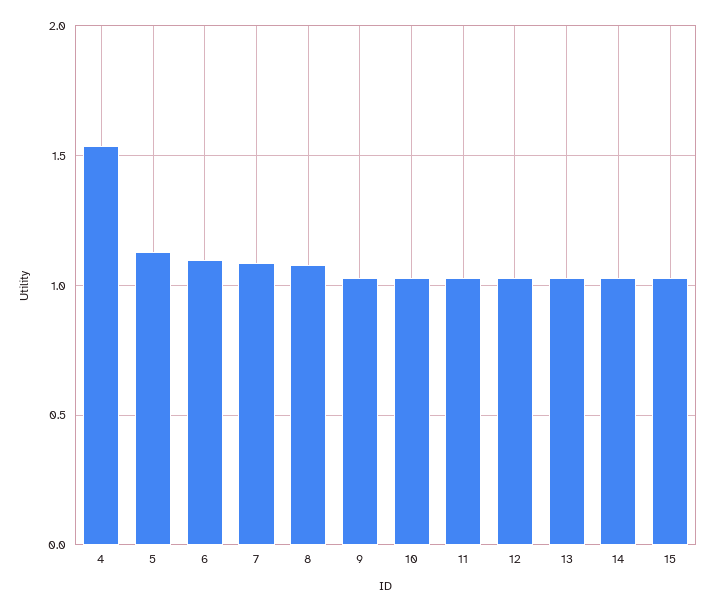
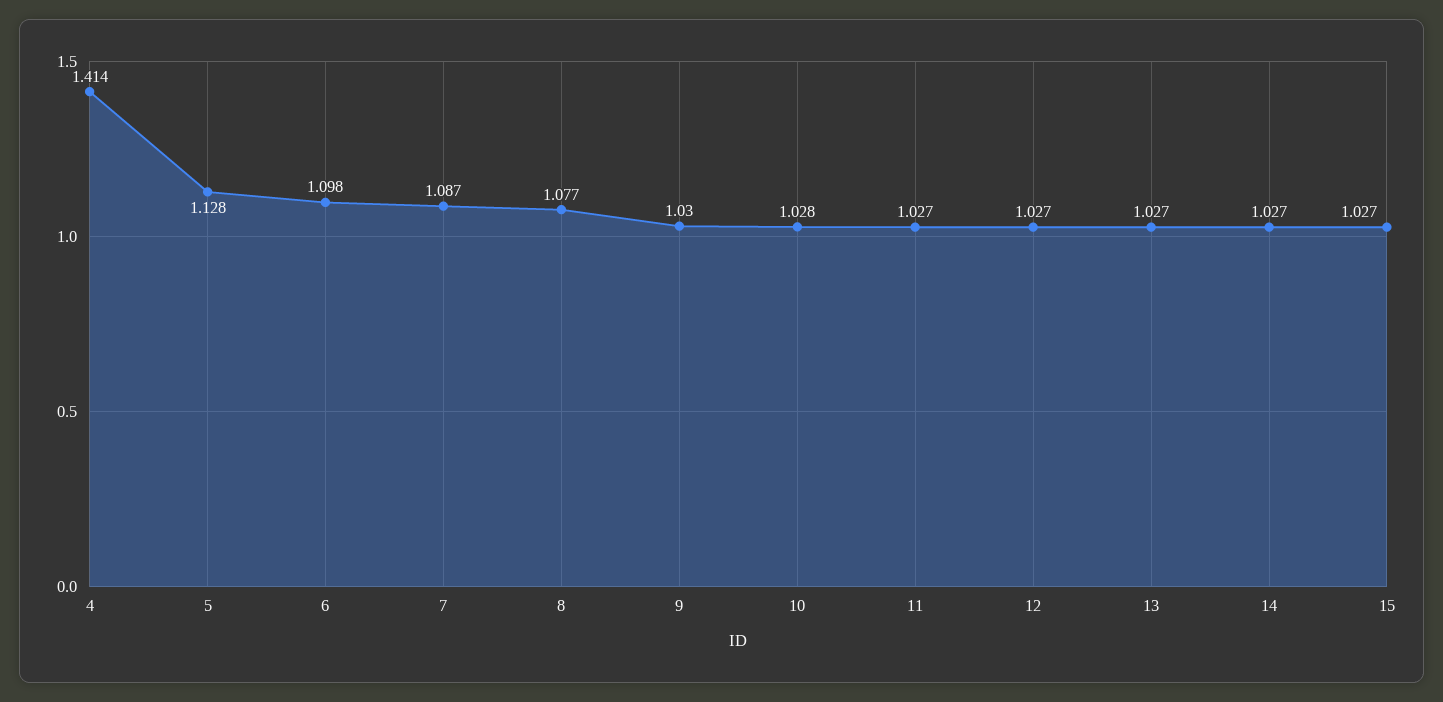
  {
-   "4": 1.55,
+   "4": 1.414,
    "5": 1.128,
    "6": 1.098,
    "7": 1.087,
    "8": 1.077,
    "9": 1.03,
    "10": 1.028,
    "11": 1.027,
    "12": 1.027,
    "13": 1.027,
    "14": 1.027,
    "15": 1.027
  }

